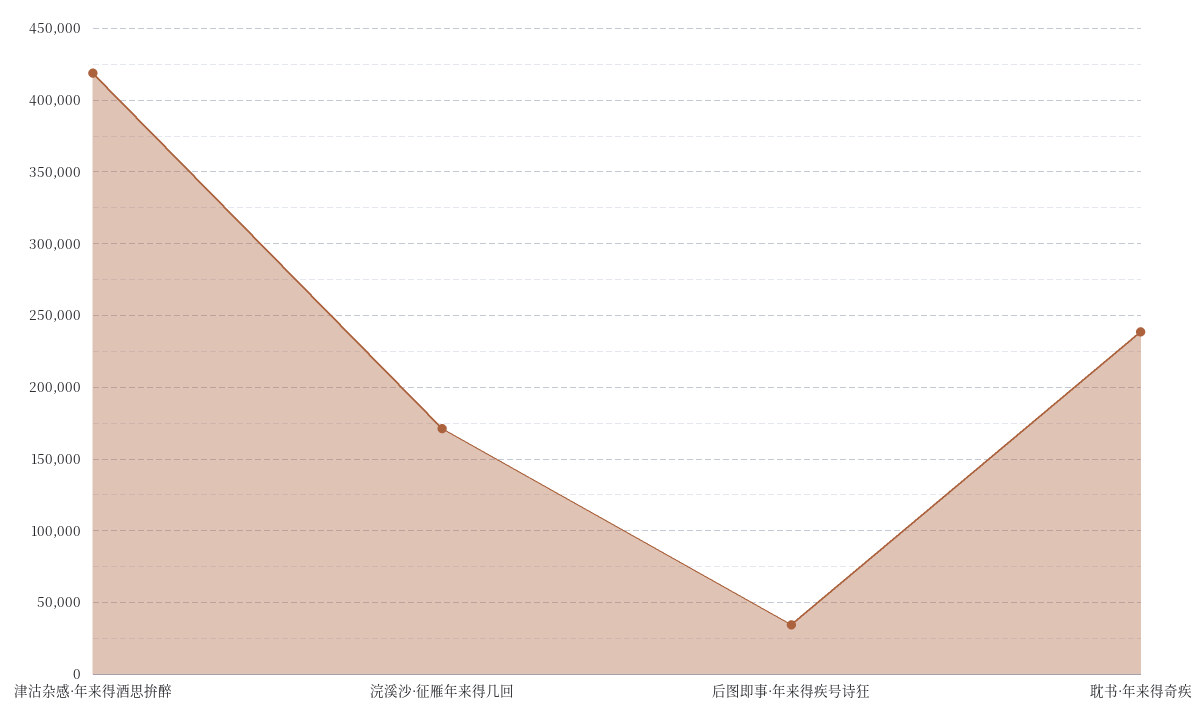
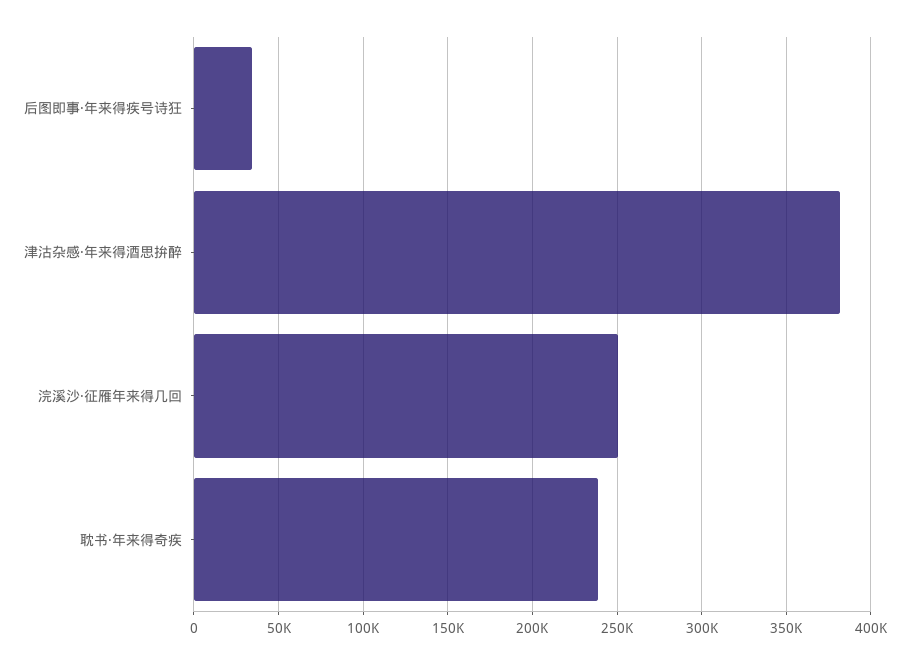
  {
-   "津沽杂感·年来得酒思拚醉": 420000,
+   "津沽杂感·年来得酒思拚醉": 380000,
-   "浣溪沙·征雁年来得几回": 170000,
+   "浣溪沙·征雁年来得几回": 250000,
    "后图即事·年来得疾号诗狂": 35000,
    "耽书·年来得奇疾": 240000
  }

